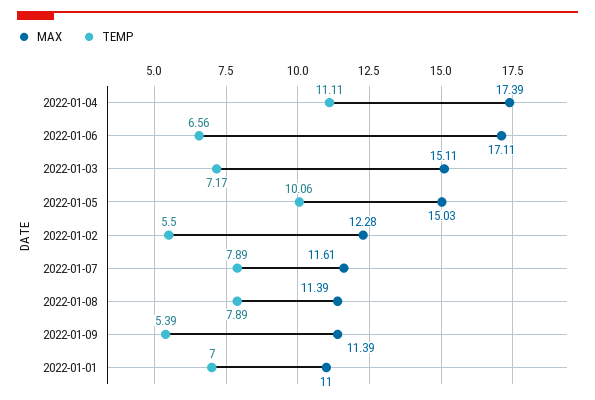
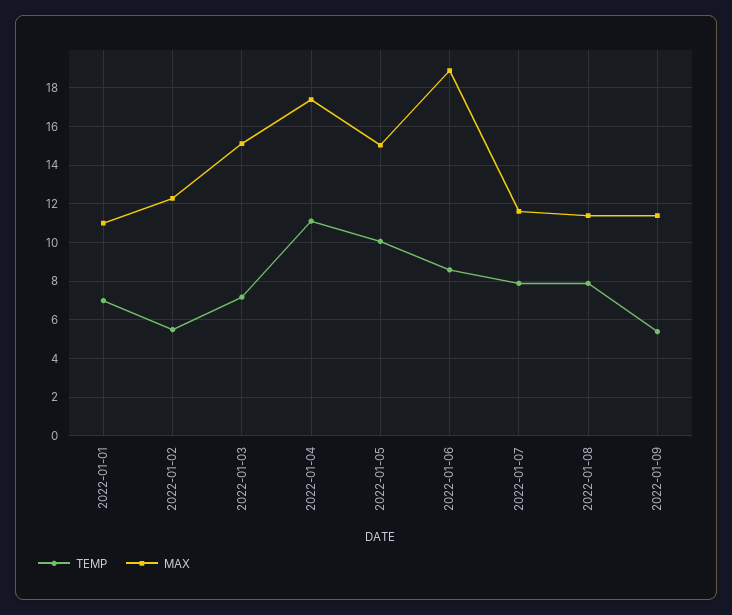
  {
    "MAX": {
      "2022-01-04": 17.39,
-     "2022-01-06": 17.11,
+     "2022-01-06": 19,
      "2022-01-03": 15.11,
      "2022-01-05": 15.03,
      "2022-01-02": 12.28,
      "2022-01-07": 11.61,
      "2022-01-08": 11.39,
      "2022-01-09": 11.39,
      "2022-01-01": 11
    },
    "TEMP": {
      "2022-01-04": 11.11,
-     "2022-01-06": 6.56,
+     "2022-01-06": 8.5,
      "2022-01-03": 7.17,
      "2022-01-05": 10.06,
      "2022-01-02": 5.5,
      "2022-01-07": 7.89,
      "2022-01-08": 7.89,
      "2022-01-09": 5.39,
      "2022-01-01": 7
    }
  }

